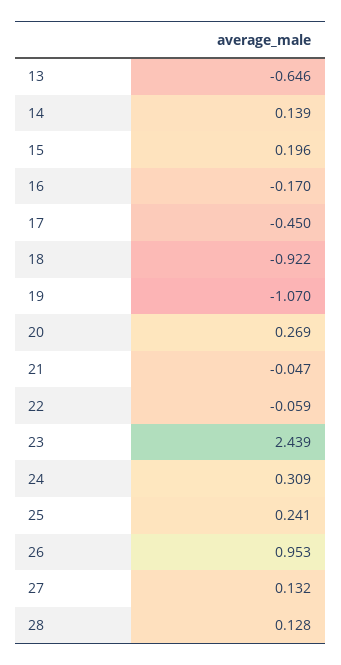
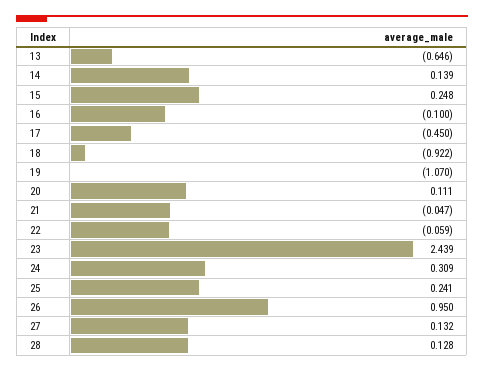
  {
    "13": -0.646,
    "14": 0.139,
-   "15": 0.196,
+   "15": 0.248,
-   "16": -0.17,
+   "16": -0.1,
    "17": -0.45,
    "18": -0.922,
    "19": -1.07,
-   "20": 0.269,
+   "20": 0.111,
    "21": -0.047,
    "22": -0.059,
    "23": 2.439,
    "24": 0.309,
    "25": 0.241,
-   "26": 0.953,
+   "26": 0.95,
    "27": 0.132,
    "28": 0.128
  }

